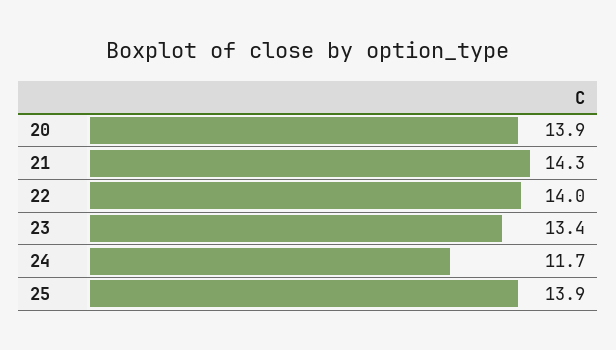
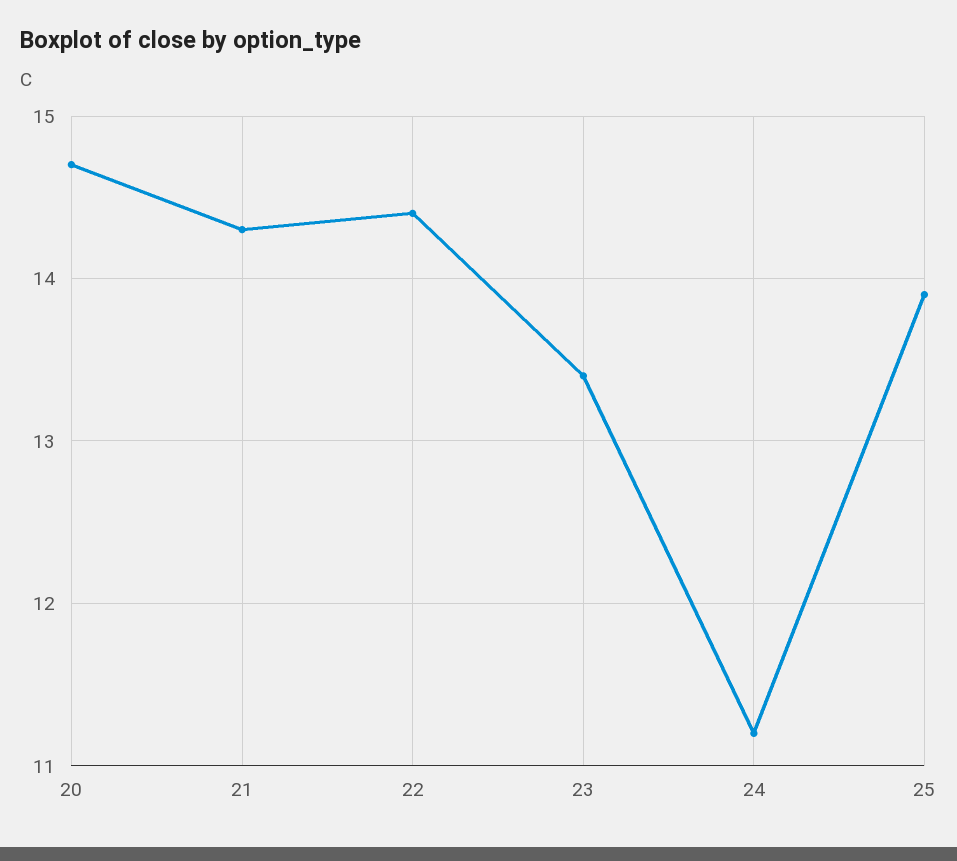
  {
-   "20": 13.9,
+   "20": 14.7,
    "21": 14.3,
-   "22": 14,
+   "22": 14.4,
    "23": 13.4,
-   "24": 11.7,
+   "24": 11.2,
    "25": 13.9
  }

